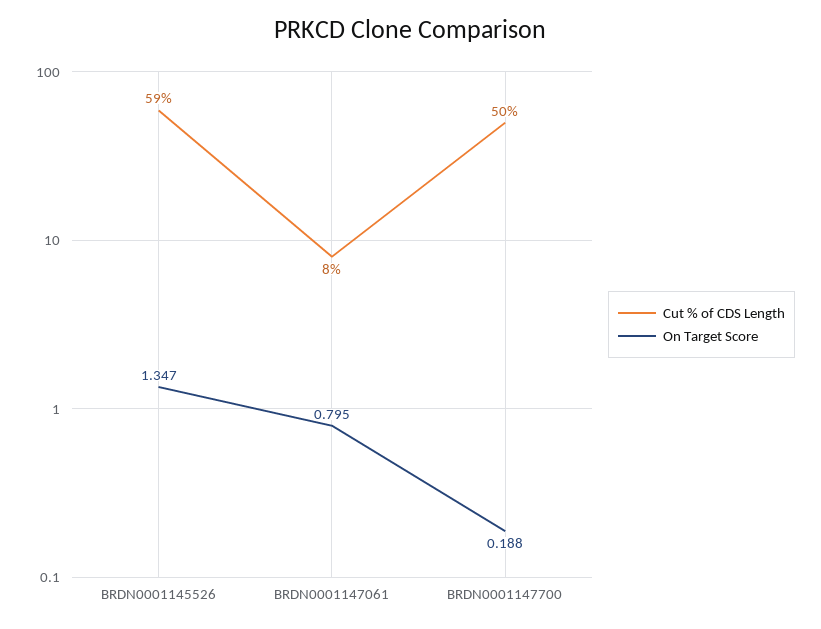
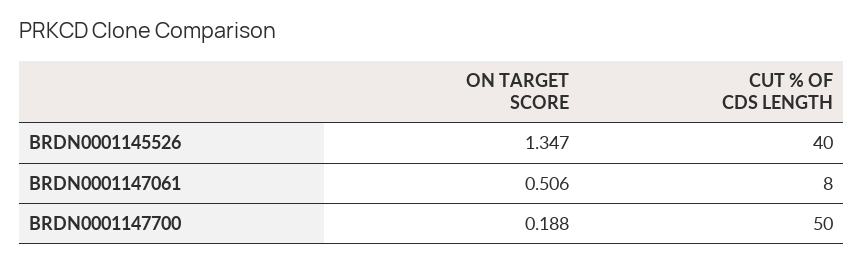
  {
    "Cut % of CDS Length": {
-     "BRDN0001145526": 59,
+     "BRDN0001145526": 40,
      "BRDN0001147061": 8,
      "BRDN0001147700": 50
    },
    "On Target Score": {
      "BRDN0001145526": 1.347,
-     "BRDN0001147061": 0.795,
+     "BRDN0001147061": 0.506,
      "BRDN0001147700": 0.188
    }
  }

